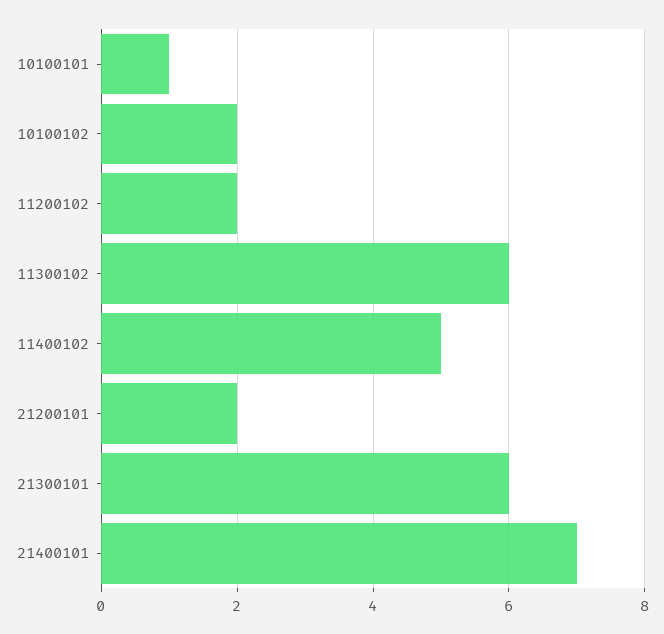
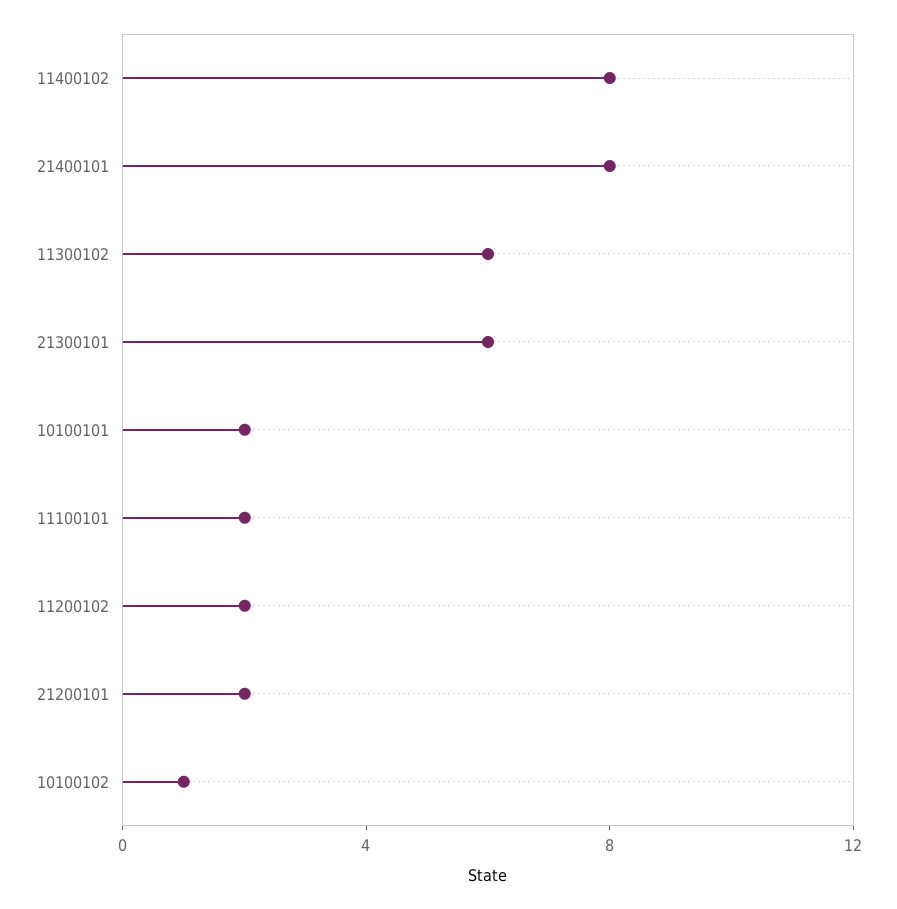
  {
-   "10100101": 1,
+   "10100101": 2,
-   "10100102": 2,
+   "10100102": 1,
    "11200102": 2,
    "11300102": 6,
-   "11400102": 5,
+   "11400102": 8,
    "21200101": 2,
    "21300101": 6,
-   "21400101": 7
+   "21400101": 8,
+   "11100101": 2
  }

